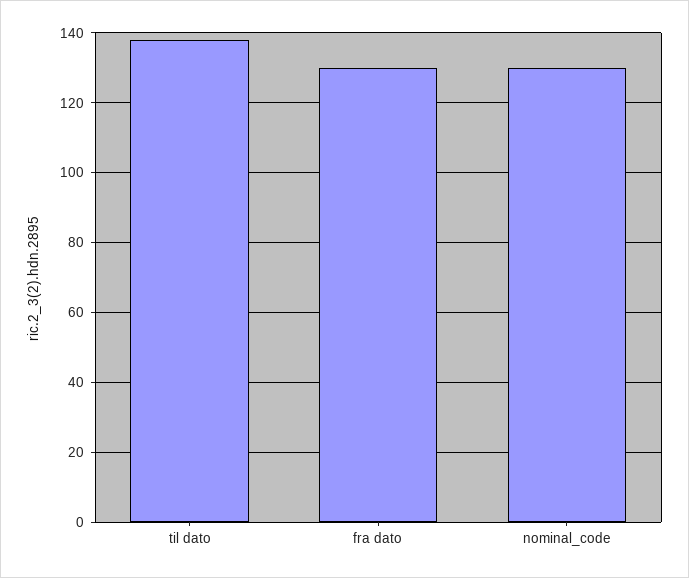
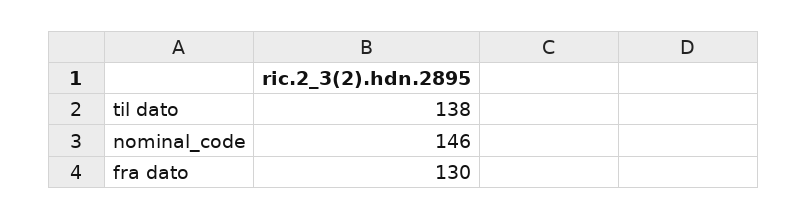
  {
    "til dato": 138,
    "fra dato": 130,
-   "nominal_code": 130
+   "nominal_code": 146
  }

